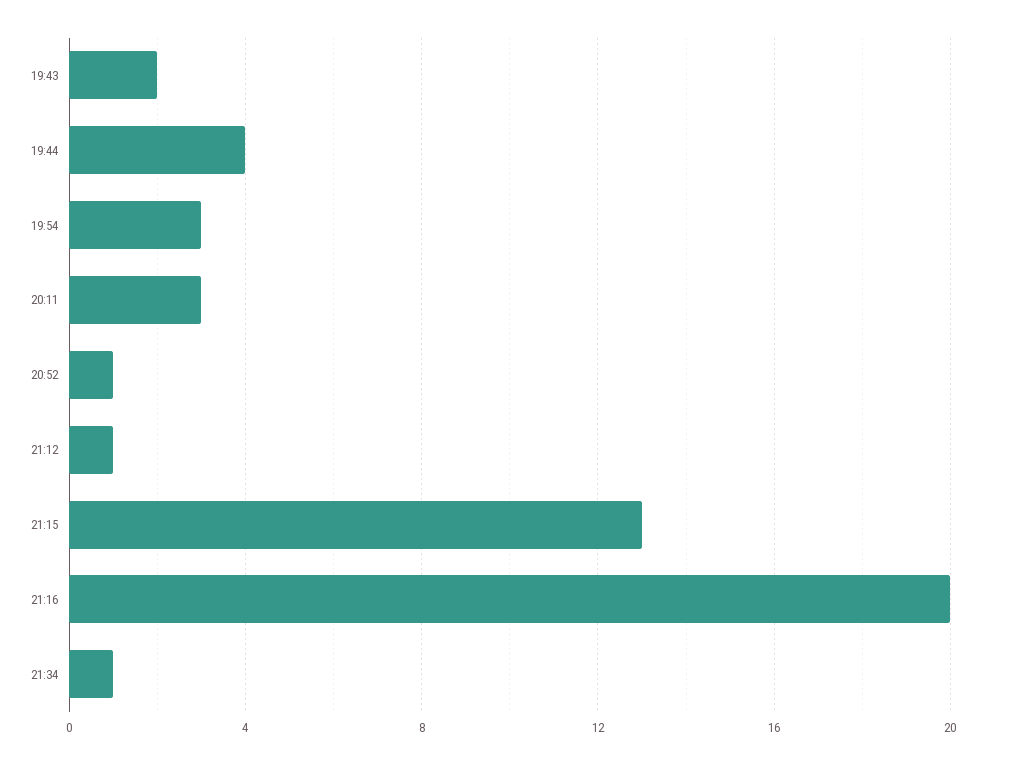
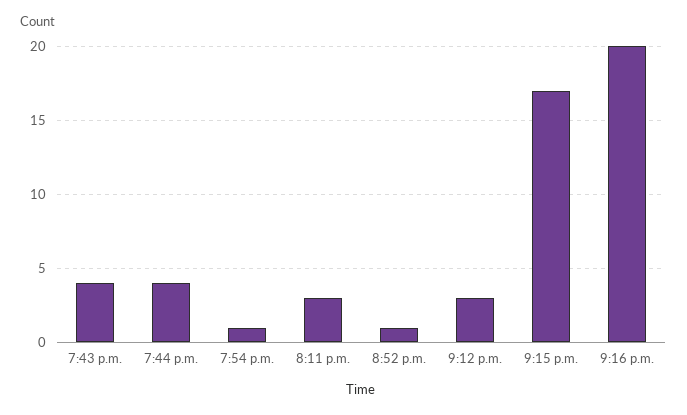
  {
-   "19:43": 2,
+   "19:43": 4,
    "19:44": 4,
-   "19:54": 3,
+   "19:54": 1,
    "20:11": 3,
    "20:52": 1,
-   "21:12": 1,
+   "21:12": 3,
-   "21:15": 13,
+   "21:15": 17,
-   "21:16": 20,
+   "21:16": 20
-   "21:34": 1
  }

